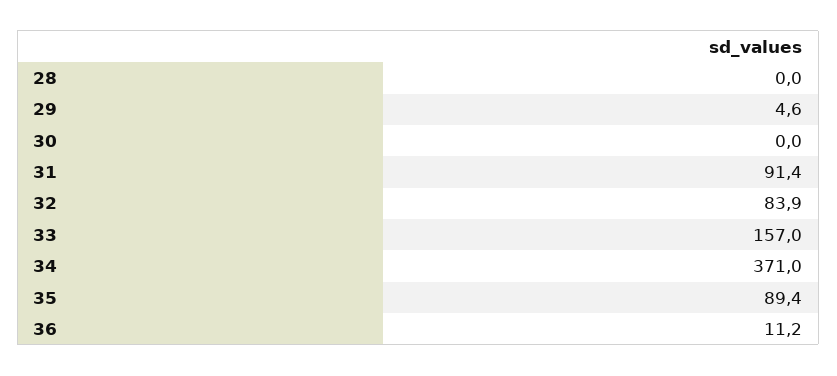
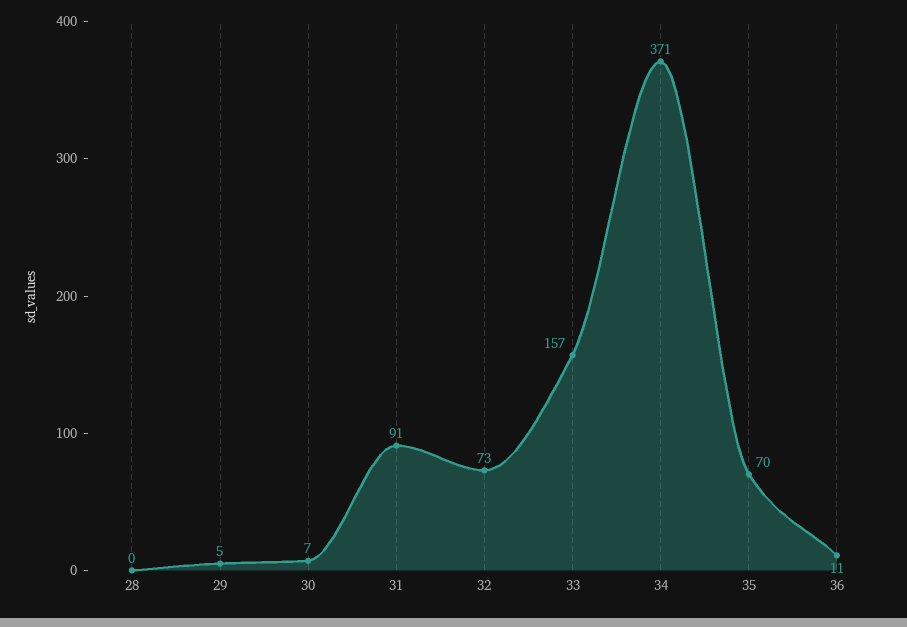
  {
    "28": 0,
    "29": 4.6,
-   "30": 0,
+   "30": 7,
    "31": 91.4,
-   "32": 83.9,
+   "32": 73,
    "33": 157,
    "34": 371,
-   "35": 89.4,
+   "35": 70,
    "36": 11.2
  }

